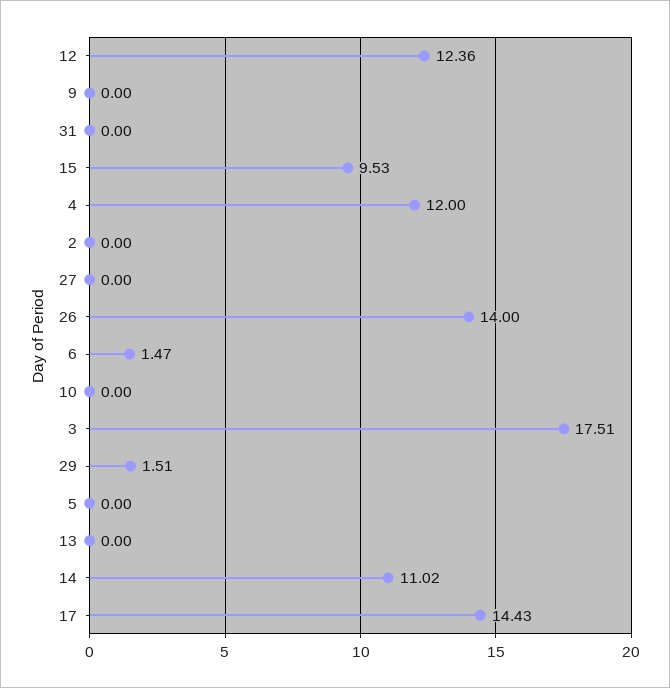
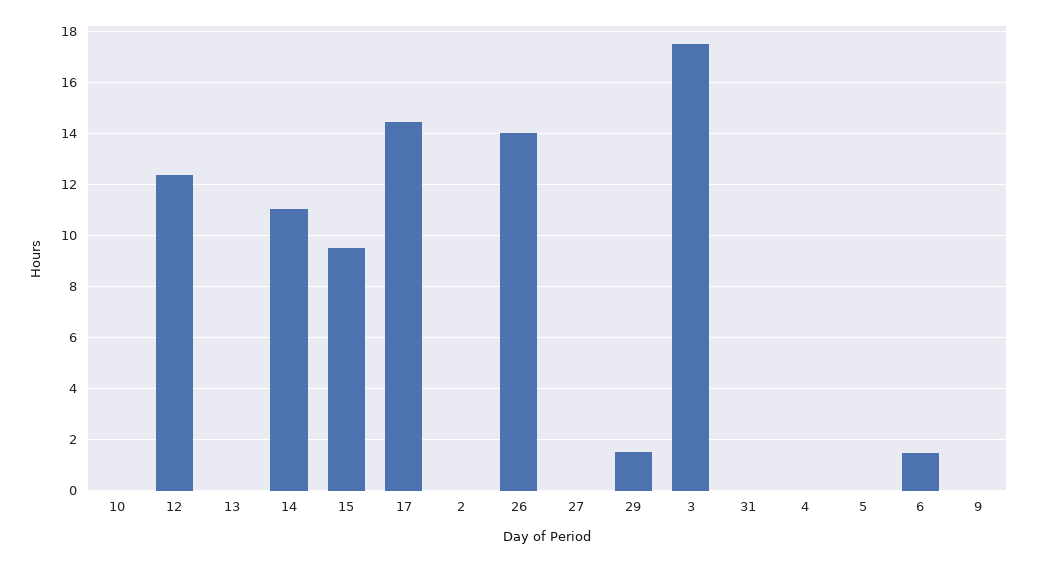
  {
    "12": 12.36,
    "9": 0,
    "31": 0,
    "15": 9.53,
-   "4": 12,
+   "4": 0,
    "2": 0,
    "27": 0,
    "26": 14,
    "6": 1.47,
    "10": 0,
    "3": 17.51,
    "29": 1.51,
    "5": 0,
    "13": 0,
    "14": 11.02,
    "17": 14.43
  }

